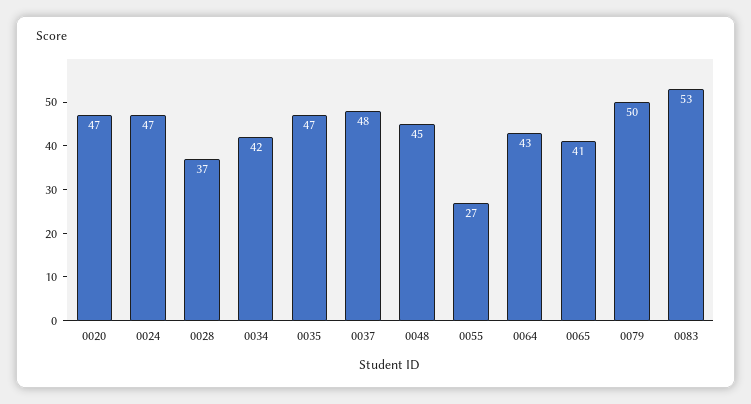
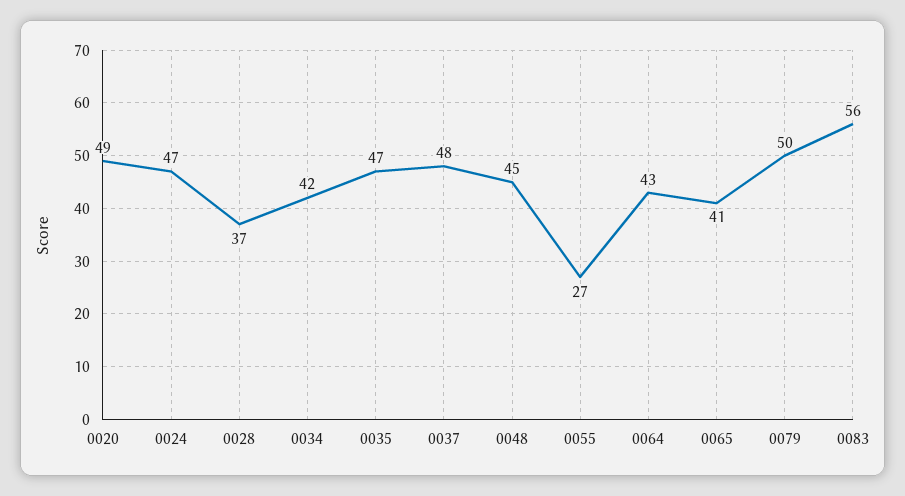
  {
-   "0020": 47,
+   "0020": 49,
    "0024": 47,
    "0028": 37,
    "0034": 42,
    "0035": 47,
    "0037": 48,
    "0048": 45,
    "0055": 27,
    "0064": 43,
    "0065": 41,
    "0079": 50,
-   "0083": 53
+   "0083": 56
  }

